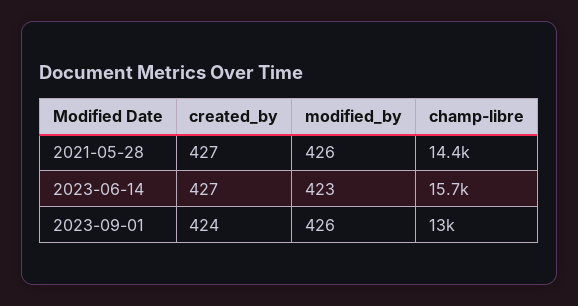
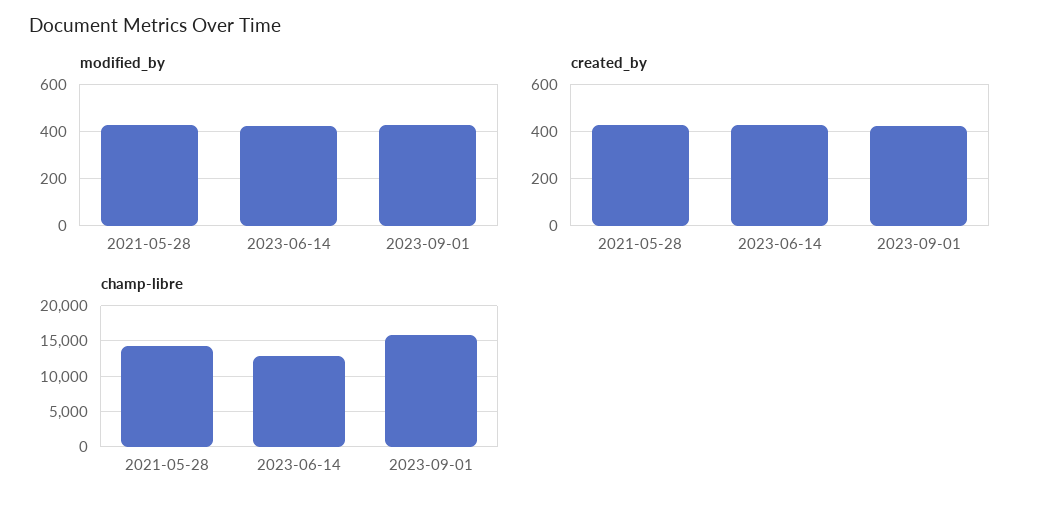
  {
    "created_by": {
      "2021-05-28": 427,
      "2023-06-14": 427,
      "2023-09-01": 424
    },
    "modified_by": {
      "2021-05-28": 426,
      "2023-06-14": 423,
      "2023-09-01": 426
    },
    "champ-libre": {
      "2021-05-28": 14400,
-     "2023-06-14": 15700,
+     "2023-06-14": 13000,
-     "2023-09-01": 13000
+     "2023-09-01": 16000
    }
  }

